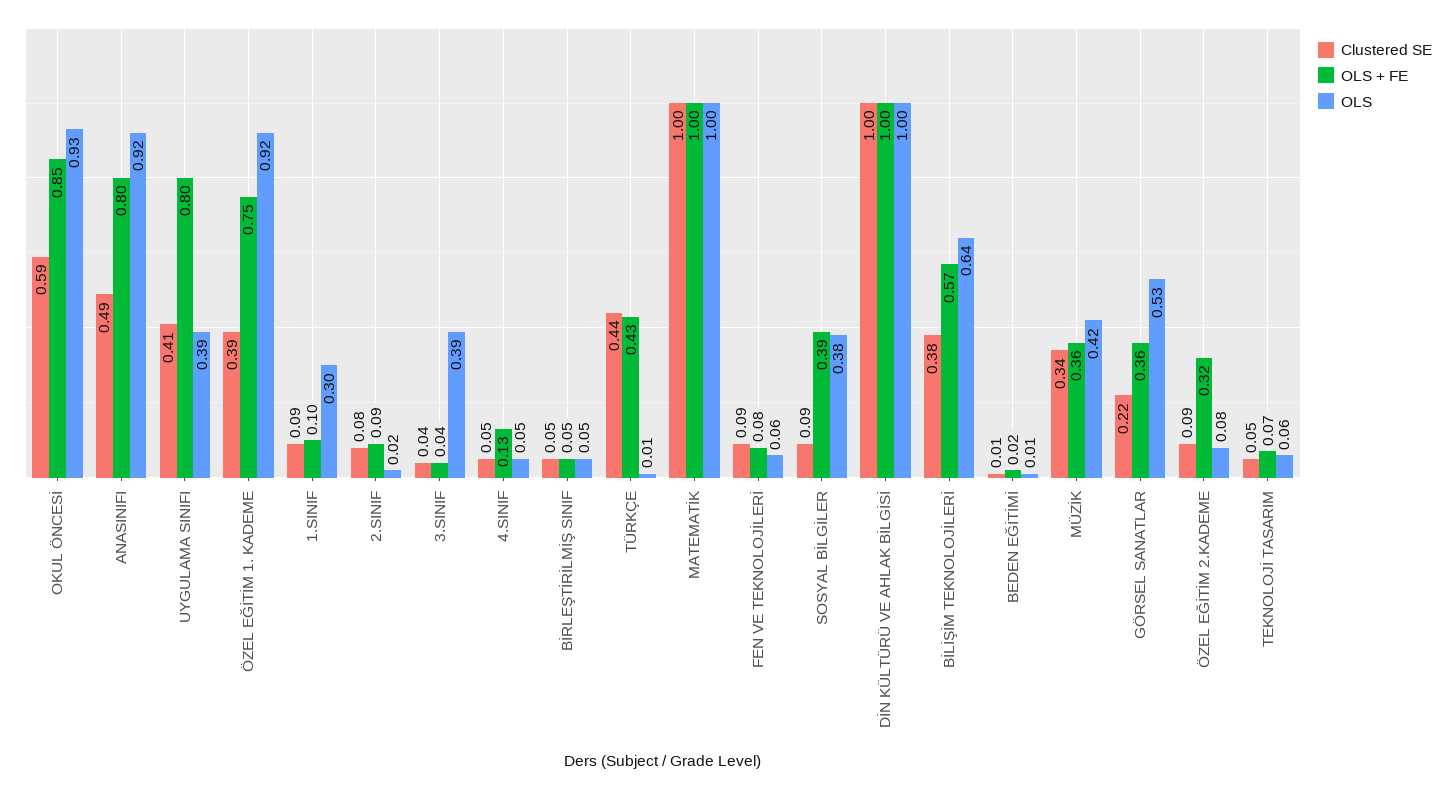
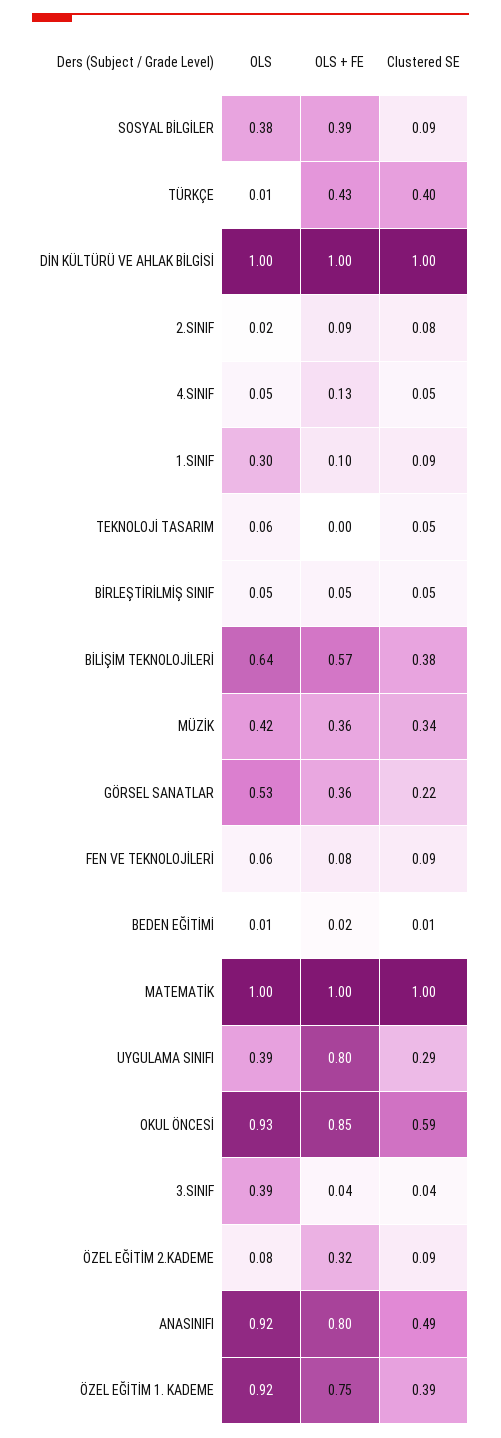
  {
    "Clustered SE": {
      "OKUL ÖNCESİ": 0.59,
      "ANASINIFI": 0.49,
-     "UYGULAMA SINIFI": 0.41,
+     "UYGULAMA SINIFI": 0.29,
      "ÖZEL EĞİTİM 1. KADEME": 0.39,
      "1.SINIF": 0.09,
      "2.SINIF": 0.08,
      "3.SINIF": 0.04,
      "4.SINIF": 0.05,
      "BİRLEŞTİRİLMİŞ SINIF": 0.05,
-     "TÜRKÇE": 0.44,
+     "TÜRKÇE": 0.4,
      "MATEMATİK": 1,
      "FEN VE TEKNOLOJİLERİ": 0.09,
      "SOSYAL BİLGİLER": 0.09,
      "DİN KÜLTÜRÜ VE AHLAK BİLGİSİ": 1,
      "BİLİŞİM TEKNOLOJİLERİ": 0.38,
      "BEDEN EĞİTİMİ": 0.01,
      "MÜZİK": 0.34,
      "GÖRSEL SANATLAR": 0.22,
      "ÖZEL EĞİTİM 2.KADEME": 0.09,
      "TEKNOLOJİ TASARIM": 0.05
    },
    "OLS + FE": {
      "OKUL ÖNCESİ": 0.85,
      "ANASINIFI": 0.8,
      "UYGULAMA SINIFI": 0.8,
      "ÖZEL EĞİTİM 1. KADEME": 0.75,
      "1.SINIF": 0.1,
      "2.SINIF": 0.09,
      "3.SINIF": 0.04,
      "4.SINIF": 0.13,
      "BİRLEŞTİRİLMİŞ SINIF": 0.05,
      "TÜRKÇE": 0.43,
      "MATEMATİK": 1,
      "FEN VE TEKNOLOJİLERİ": 0.08,
      "SOSYAL BİLGİLER": 0.39,
      "DİN KÜLTÜRÜ VE AHLAK BİLGİSİ": 1,
      "BİLİŞİM TEKNOLOJİLERİ": 0.57,
      "BEDEN EĞİTİMİ": 0.02,
      "MÜZİK": 0.36,
      "GÖRSEL SANATLAR": 0.36,
      "ÖZEL EĞİTİM 2.KADEME": 0.32,
-     "TEKNOLOJİ TASARIM": 0.07
+     "TEKNOLOJİ TASARIM": 0
    },
    "OLS": {
      "OKUL ÖNCESİ": 0.93,
      "ANASINIFI": 0.92,
      "UYGULAMA SINIFI": 0.39,
      "ÖZEL EĞİTİM 1. KADEME": 0.92,
      "1.SINIF": 0.3,
      "2.SINIF": 0.02,
      "3.SINIF": 0.39,
      "4.SINIF": 0.05,
      "BİRLEŞTİRİLMİŞ SINIF": 0.05,
      "TÜRKÇE": 0.01,
      "MATEMATİK": 1,
      "FEN VE TEKNOLOJİLERİ": 0.06,
      "SOSYAL BİLGİLER": 0.38,
      "DİN KÜLTÜRÜ VE AHLAK BİLGİSİ": 1,
      "BİLİŞİM TEKNOLOJİLERİ": 0.64,
      "BEDEN EĞİTİMİ": 0.01,
      "MÜZİK": 0.42,
      "GÖRSEL SANATLAR": 0.53,
      "ÖZEL EĞİTİM 2.KADEME": 0.08,
      "TEKNOLOJİ TASARIM": 0.06
    }
  }

